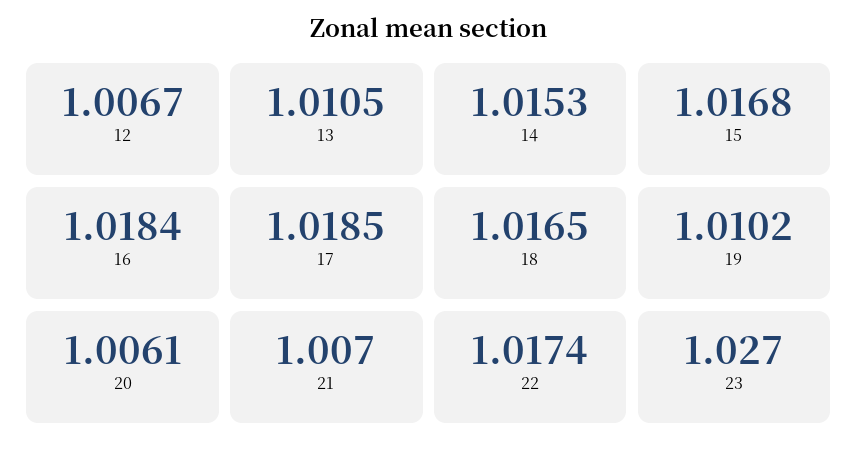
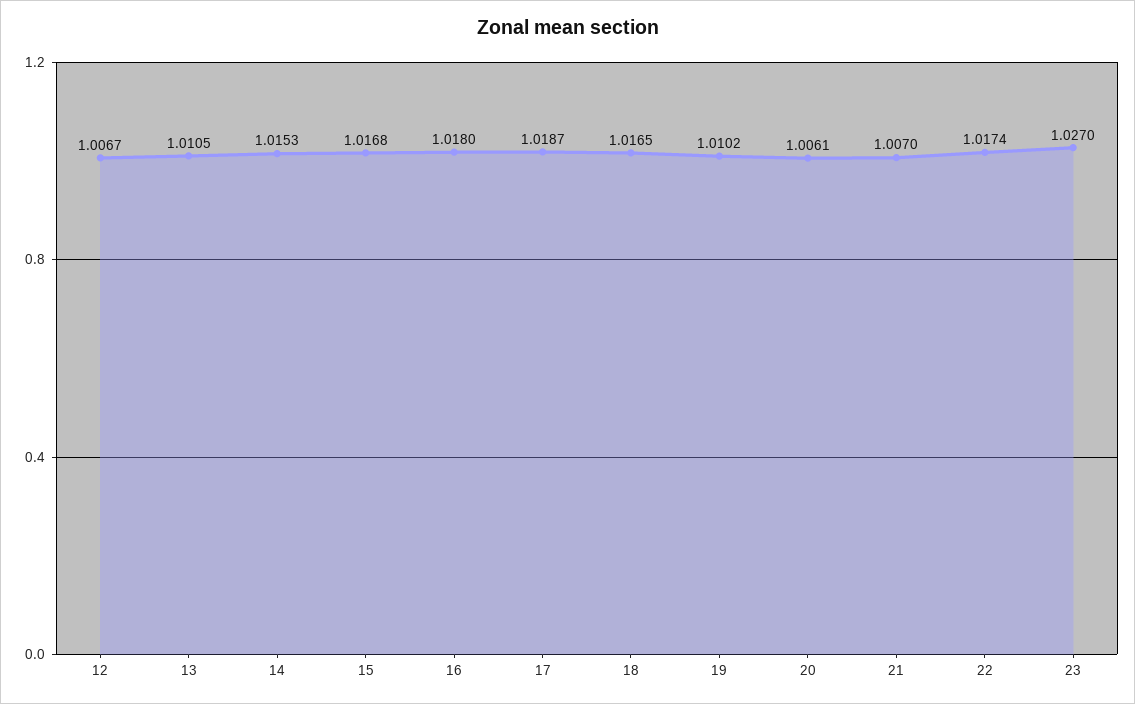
  {
    "12": 1.0067,
    "13": 1.0105,
    "14": 1.0153,
    "15": 1.0168,
-   "16": 1.0184,
+   "16": 1.018,
-   "17": 1.0185,
+   "17": 1.0187,
    "18": 1.0165,
    "19": 1.0102,
    "20": 1.0061,
    "21": 1.007,
    "22": 1.0174,
    "23": 1.027
  }

